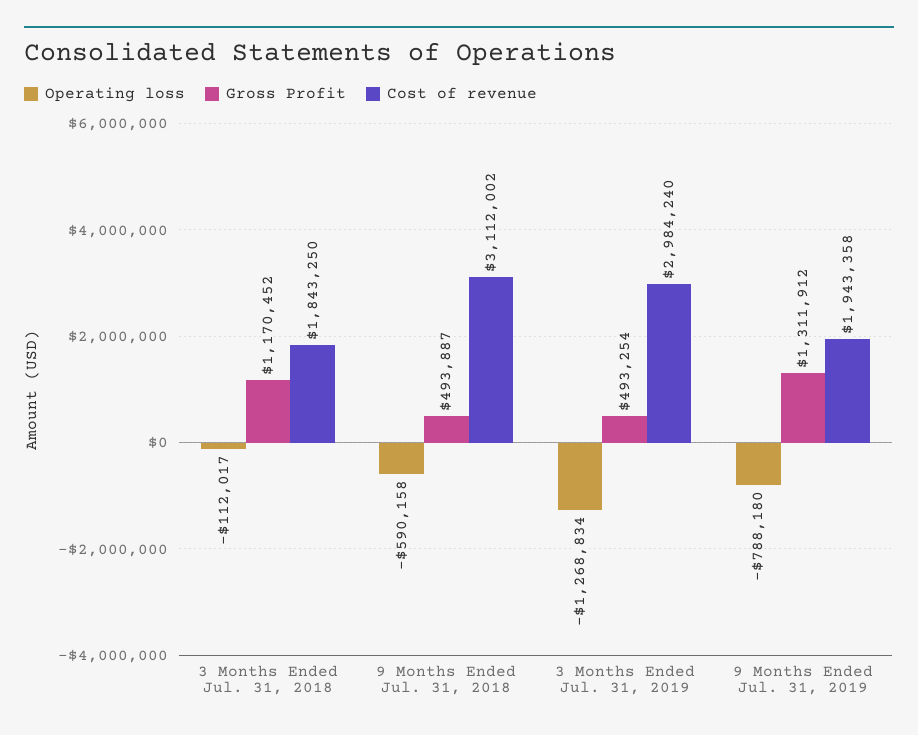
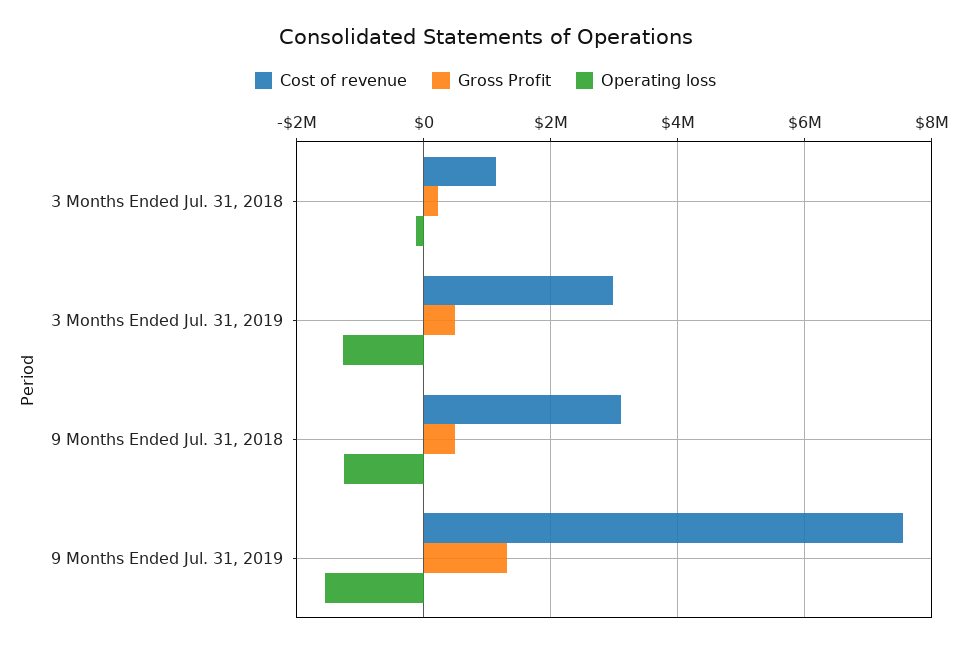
  {
    "Operating loss": {
      "3 Months Ended Jul. 31, 2018": -112017,
-     "9 Months Ended Jul. 31, 2018": -590158,
+     "9 Months Ended Jul. 31, 2018": -1200000,
      "3 Months Ended Jul. 31, 2019": -1268834,
-     "9 Months Ended Jul. 31, 2019": -788180
+     "9 Months Ended Jul. 31, 2019": -1600000
    },
    "Gross Profit": {
-     "3 Months Ended Jul. 31, 2018": 1170452,
+     "3 Months Ended Jul. 31, 2018": 200000,
      "9 Months Ended Jul. 31, 2018": 493887,
      "3 Months Ended Jul. 31, 2019": 493254,
      "9 Months Ended Jul. 31, 2019": 1311912
    },
    "Cost of revenue": {
-     "3 Months Ended Jul. 31, 2018": 1843250,
+     "3 Months Ended Jul. 31, 2018": 1200000,
      "9 Months Ended Jul. 31, 2018": 3112002,
      "3 Months Ended Jul. 31, 2019": 2984240,
-     "9 Months Ended Jul. 31, 2019": 1943358
+     "9 Months Ended Jul. 31, 2019": 7600000
    }
  }

